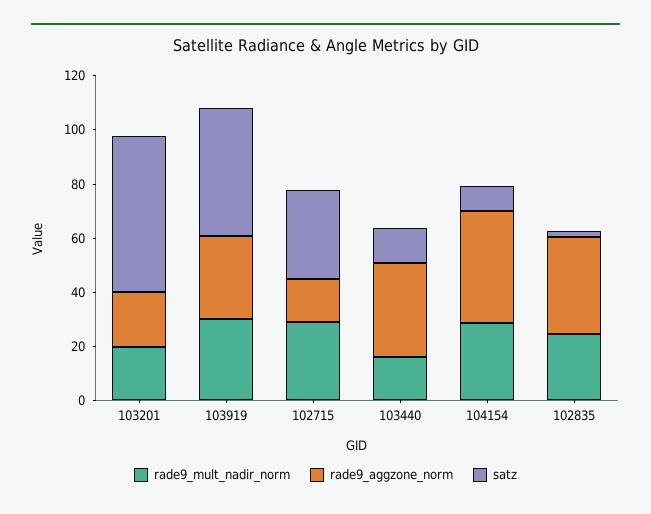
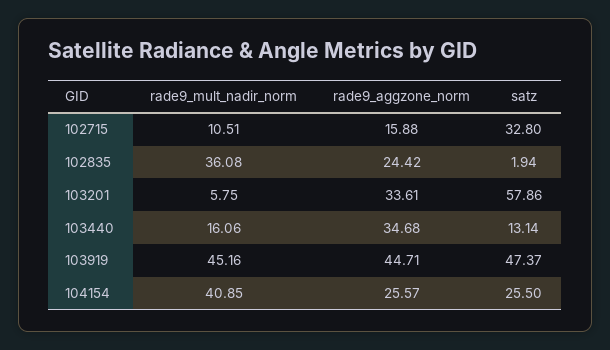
  {
    "rade9_mult_nadir_norm": {
-     "103201": 20,
+     "103201": 5.75,
-     "103919": 30,
+     "103919": 45.16,
-     "102715": 30,
+     "102715": 10.51,
      "103440": 16.06,
-     "104154": 30,
+     "104154": 40.85,
-     "102835": 25
+     "102835": 36.08
    },
    "rade9_aggzone_norm": {
-     "103201": 20,
+     "103201": 33.61,
-     "103919": 30,
+     "103919": 44.71,
      "102715": 15.88,
      "103440": 34.68,
-     "104154": 40,
+     "104154": 25.57,
-     "102835": 35
+     "102835": 24.42
    },
    "satz": {
      "103201": 57.86,
      "103919": 47.37,
      "102715": 32.8,
      "103440": 13.14,
-     "104154": 10,
+     "104154": 25.5,
      "102835": 1.94
    }
  }

